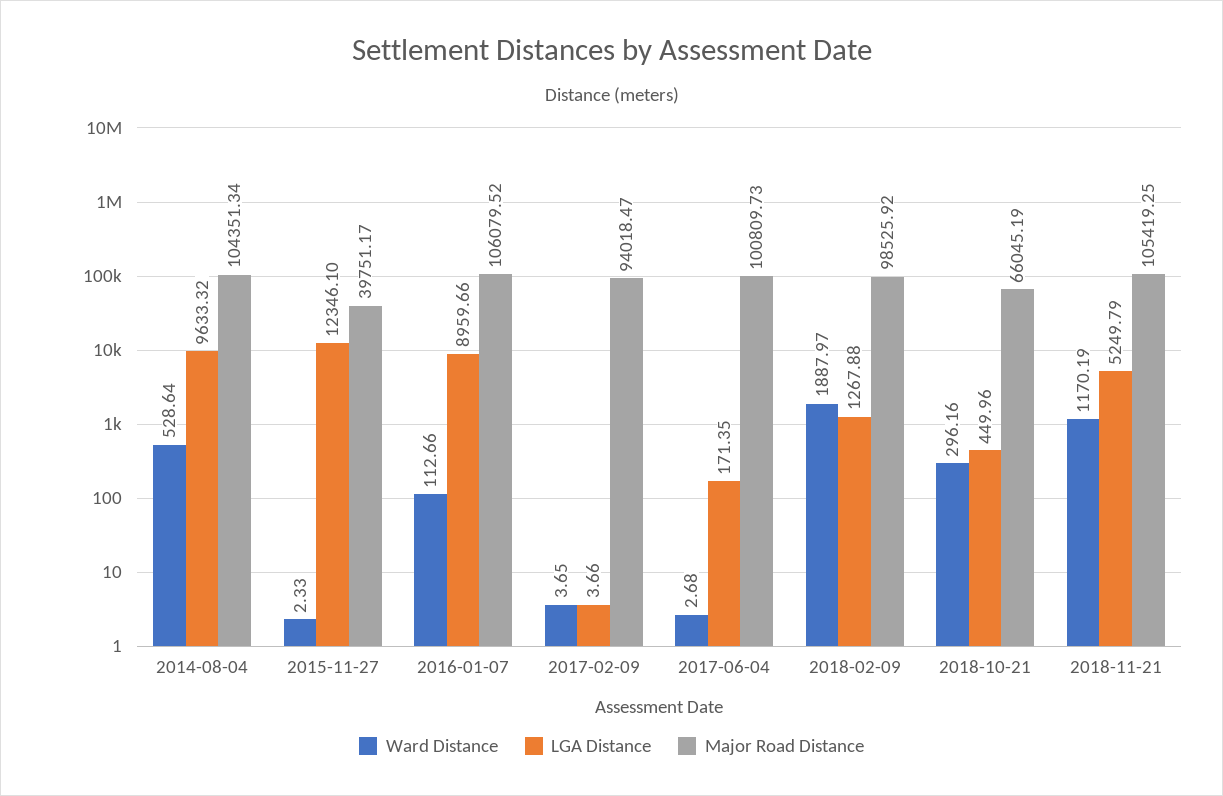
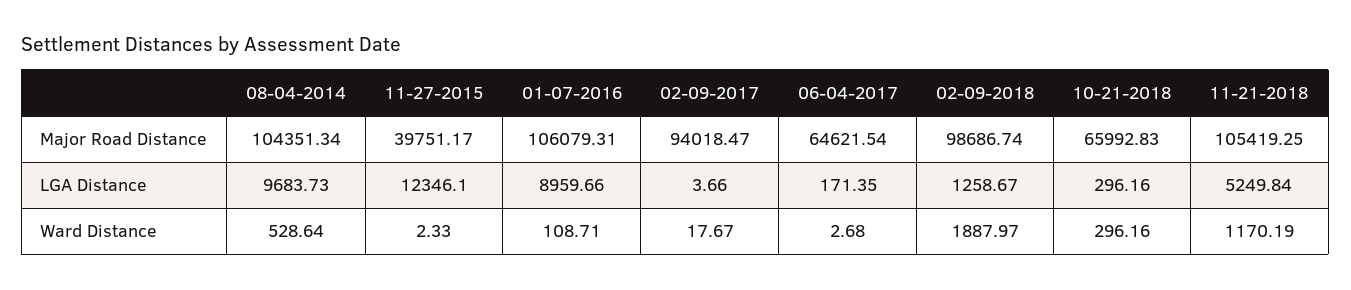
  {
    "Ward Distance": {
      "2014-08-04": 528.64,
      "2015-11-27": 2.33,
-     "2016-01-07": 112.66,
+     "2016-01-07": 108.71,
-     "2017-02-09": 3.65,
+     "2017-02-09": 17.67,
      "2017-06-04": 2.68,
      "2018-02-09": 1887.97,
      "2018-10-21": 296.16,
      "2018-11-21": 1170.19
    },
    "LGA Distance": {
-     "2014-08-04": 9633.32,
+     "2014-08-04": 9683.73,
      "2015-11-27": 12346.1,
      "2016-01-07": 8959.66,
      "2017-02-09": 3.66,
      "2017-06-04": 171.35,
-     "2018-02-09": 1267.88,
+     "2018-02-09": 1258.67,
-     "2018-10-21": 449.96,
+     "2018-10-21": 296.16,
-     "2018-11-21": 5249.79
+     "2018-11-21": 5249.84
    },
    "Major Road Distance": {
      "2014-08-04": 104351.34,
      "2015-11-27": 39751.17,
-     "2016-01-07": 106079.52,
+     "2016-01-07": 106079.31,
      "2017-02-09": 94018.47,
-     "2017-06-04": 100809.73,
+     "2017-06-04": 64621.54,
-     "2018-02-09": 98525.92,
+     "2018-02-09": 98686.74,
-     "2018-10-21": 66045.19,
+     "2018-10-21": 65992.83,
      "2018-11-21": 105419.25
    }
  }

